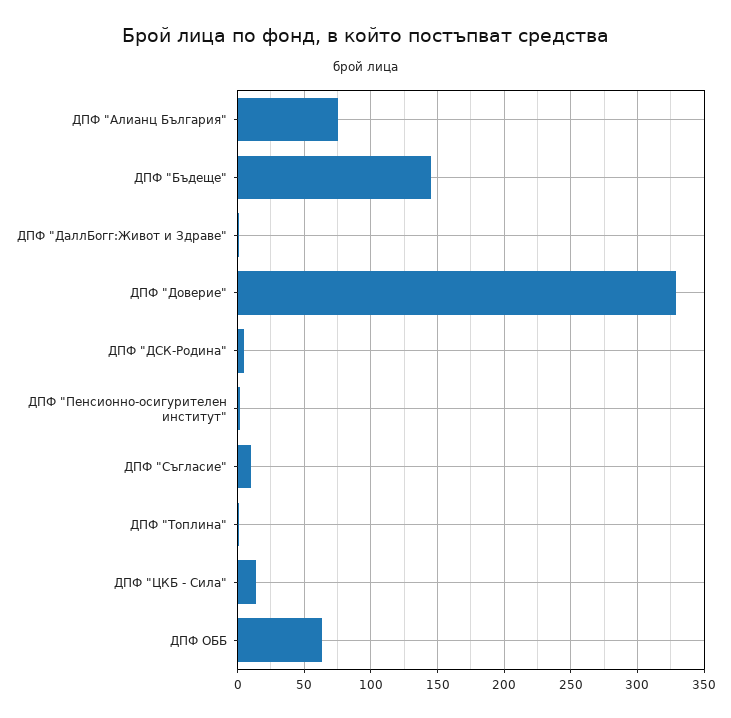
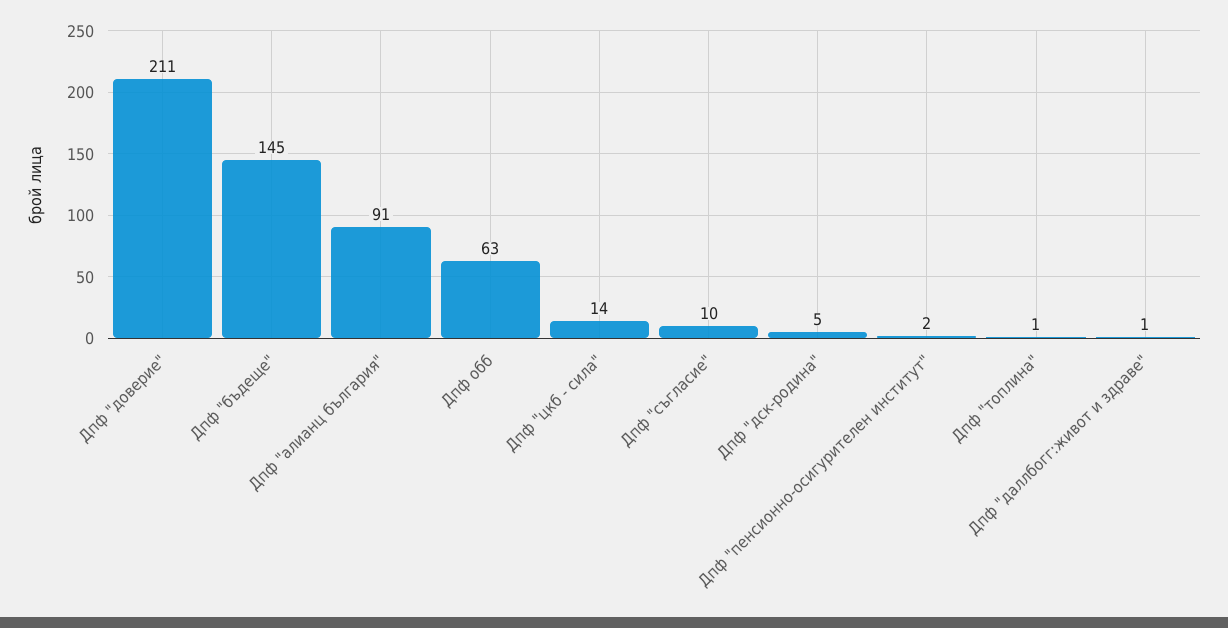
  {
-   "ДПФ \"Алианц България\"": 75,
+   "ДПФ \"Алианц България\"": 91,
    "ДПФ \"Бъдеще\"": 145,
    "ДПФ \"ДаллБогг:Живот и Здраве\"": 1,
-   "ДПФ \"Доверие\"": 330,
+   "ДПФ \"Доверие\"": 211,
    "ДПФ \"ДСК-Родина\"": 5,
    "ДПФ \"Пенсионно-осигурителен институт\"": 2,
    "ДПФ \"Съгласие\"": 10,
    "ДПФ \"Топлина\"": 1,
    "ДПФ \"ЦКБ - Сила\"": 14,
    "ДПФ ОББ": 63
  }

